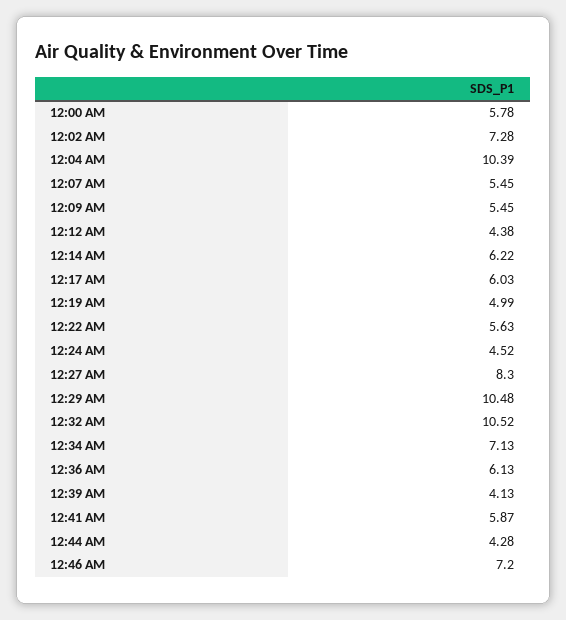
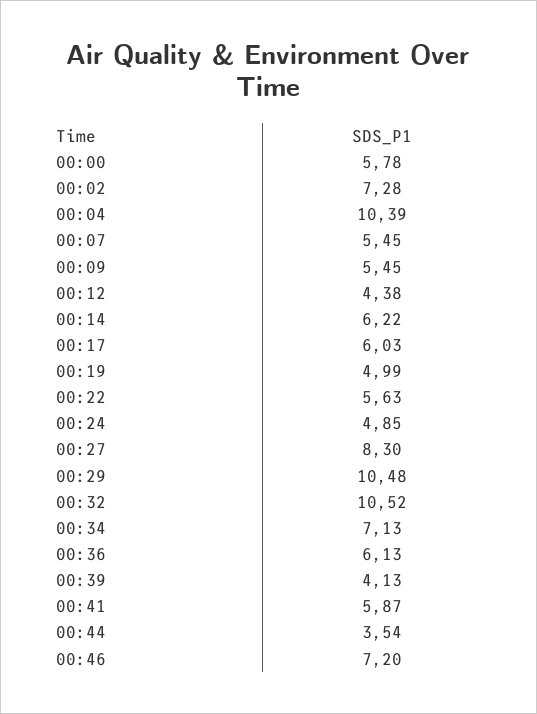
  {
    "12:00 AM": 5.78,
    "12:02 AM": 7.28,
    "12:04 AM": 10.39,
    "12:07 AM": 5.45,
    "12:09 AM": 5.45,
    "12:12 AM": 4.38,
    "12:14 AM": 6.22,
    "12:17 AM": 6.03,
    "12:19 AM": 4.99,
    "12:22 AM": 5.63,
-   "12:24 AM": 4.52,
+   "12:24 AM": 4.85,
    "12:27 AM": 8.3,
    "12:29 AM": 10.48,
    "12:32 AM": 10.52,
    "12:34 AM": 7.13,
    "12:36 AM": 6.13,
    "12:39 AM": 4.13,
    "12:41 AM": 5.87,
-   "12:44 AM": 4.28,
+   "12:44 AM": 3.54,
    "12:46 AM": 7.2
  }

